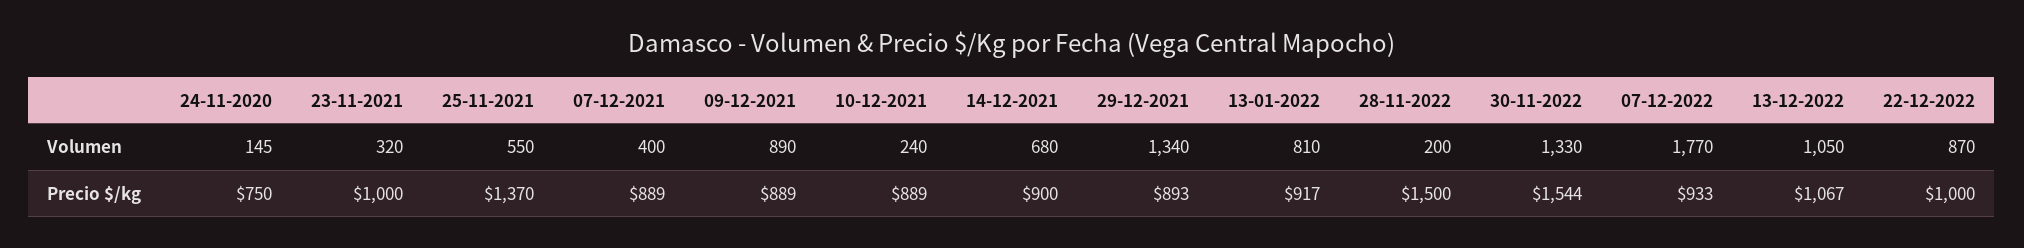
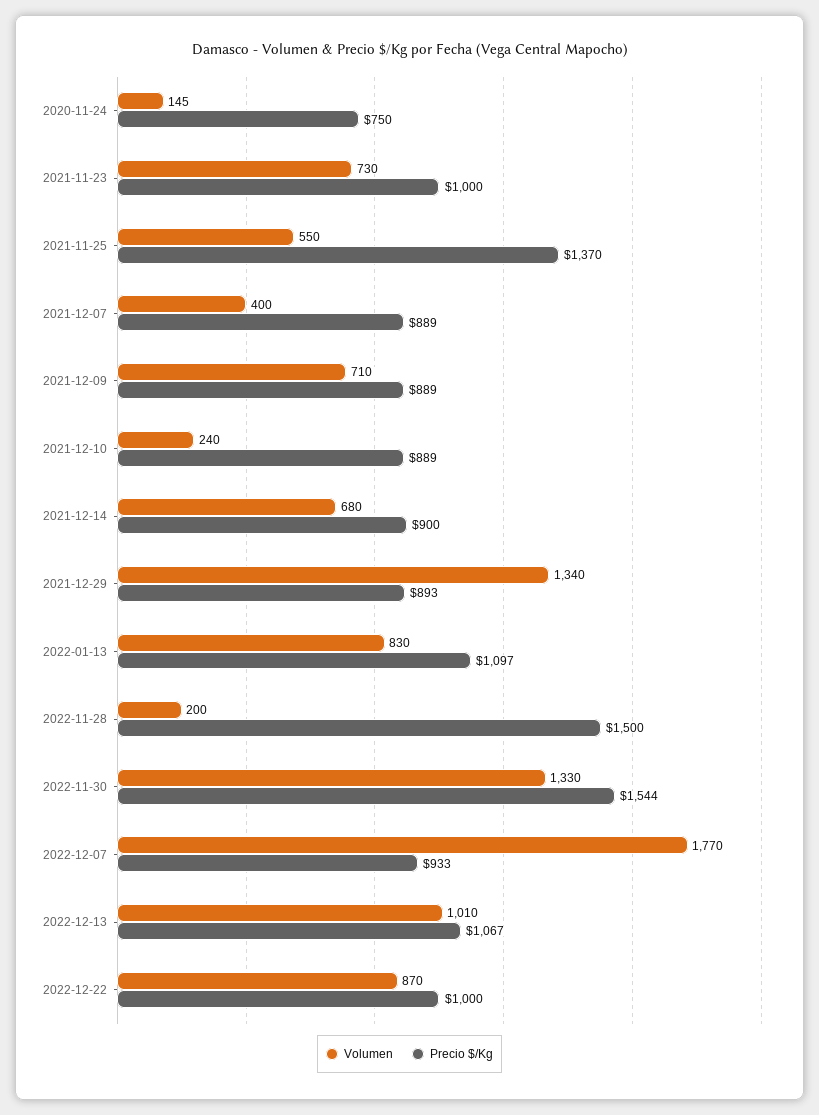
  {
    "Volumen": {
      "24-11-2020": 145,
-     "23-11-2021": 320,
+     "23-11-2021": 730,
      "25-11-2021": 550,
      "07-12-2021": 400,
-     "09-12-2021": 890,
+     "09-12-2021": 710,
      "10-12-2021": 240,
      "14-12-2021": 680,
      "29-12-2021": 1340,
-     "13-01-2022": 810,
+     "13-01-2022": 830,
      "28-11-2022": 200,
      "30-11-2022": 1330,
      "07-12-2022": 1770,
-     "13-12-2022": 1050,
+     "13-12-2022": 1010,
      "22-12-2022": 870
    },
    "Precio $/kg": {
      "24-11-2020": 750,
      "23-11-2021": 1000,
      "25-11-2021": 1370,
      "07-12-2021": 889,
      "09-12-2021": 889,
      "10-12-2021": 889,
      "14-12-2021": 900,
      "29-12-2021": 893,
-     "13-01-2022": 917,
+     "13-01-2022": 1097,
      "28-11-2022": 1500,
      "30-11-2022": 1544,
      "07-12-2022": 933,
      "13-12-2022": 1067,
      "22-12-2022": 1000
    }
  }

